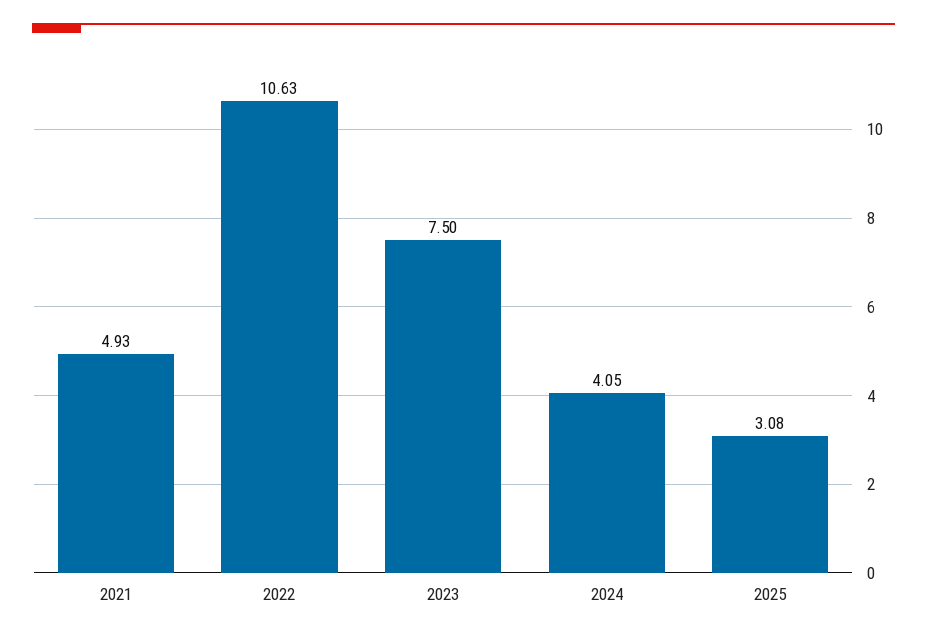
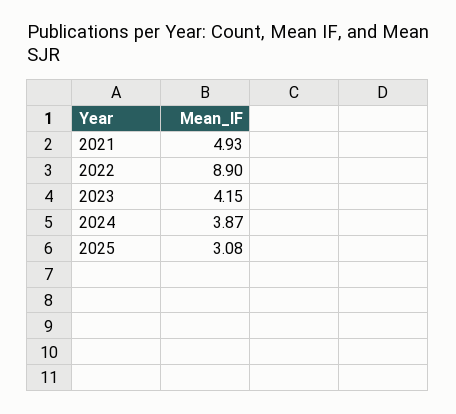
  {
    "2021": 4.93,
-   "2022": 10.63,
+   "2022": 8.9,
-   "2023": 7.5,
+   "2023": 4.15,
-   "2024": 4.05,
+   "2024": 3.87,
    "2025": 3.08
  }

